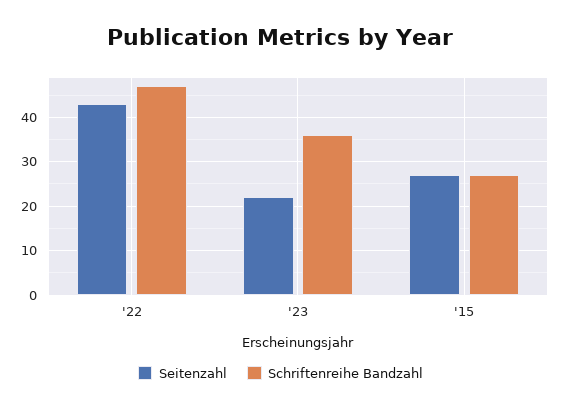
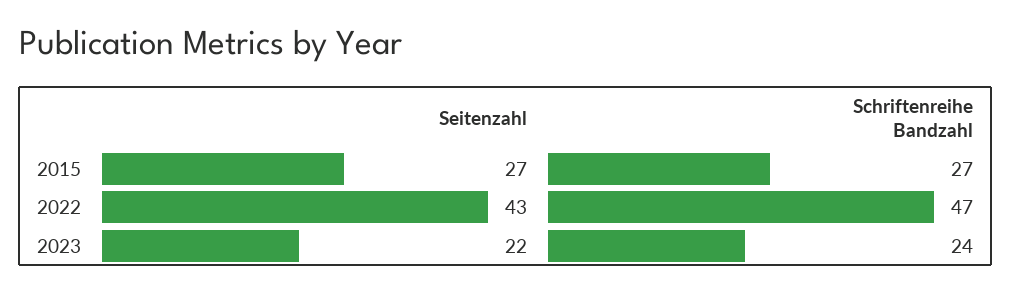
  {
    "Seitenzahl": {
      "'22": 43,
      "'23": 22,
      "'15": 27
    },
    "Schriftenreihe Bandzahl": {
      "'22": 47,
-     "'23": 35,
+     "'23": 24,
      "'15": 27
    }
  }

